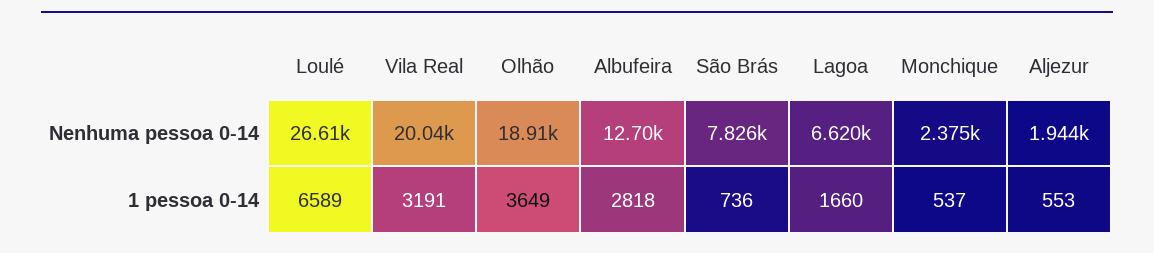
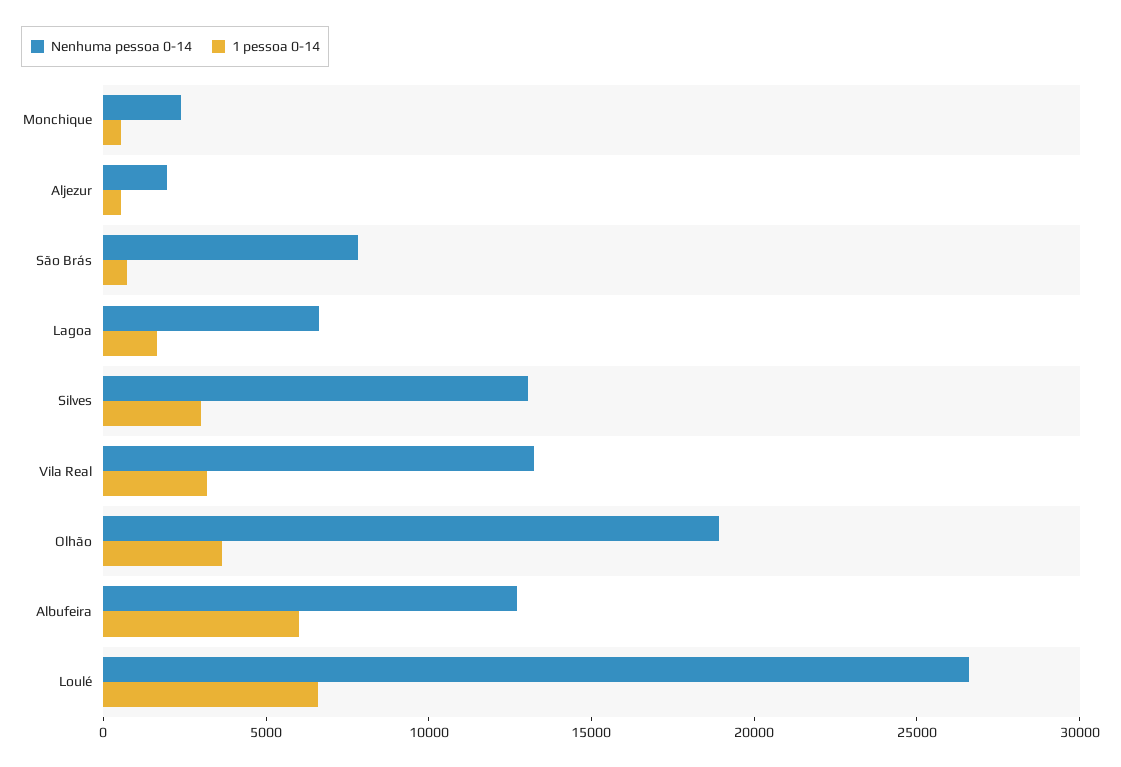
  {
    "Nenhuma pessoa 0-14": {
      "Loulé": 26610,
-     "Vila Real": 20040,
+     "Vila Real": 13000,
      "Olhão": 18910,
      "Albufeira": 12700,
      "São Brás": 7826,
      "Lagoa": 6620,
      "Monchique": 2375,
-     "Aljezur": 1944
+     "Aljezur": 1944,
+     "Silves": 13000
    },
    "1 pessoa 0-14": {
      "Loulé": 6589,
      "Vila Real": 3191,
      "Olhão": 3649,
-     "Albufeira": 2818,
+     "Albufeira": 6000,
      "São Brás": 736,
      "Lagoa": 1660,
      "Monchique": 537,
-     "Aljezur": 553
+     "Aljezur": 553,
+     "Silves": 3000
    }
  }

